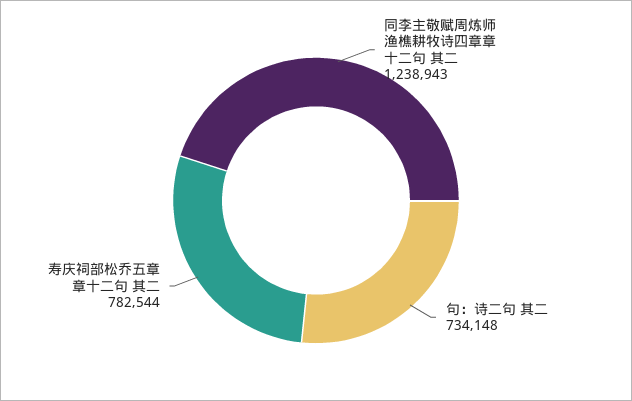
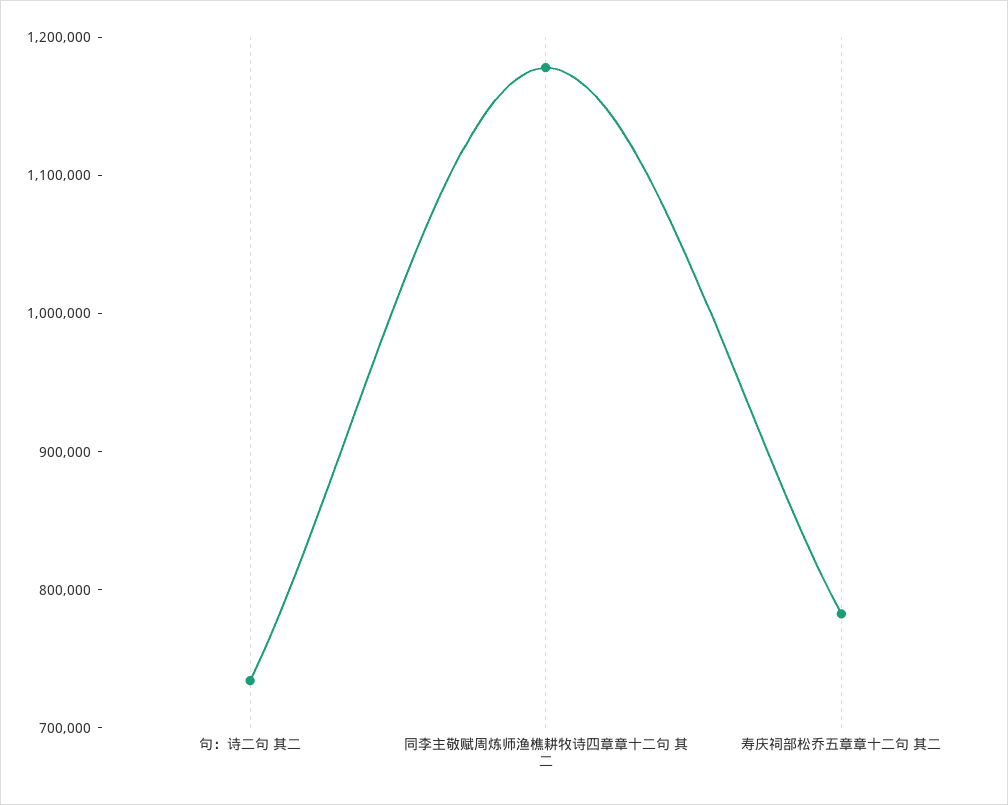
  {
-   "同李主敬赋周炼师渔樵耕牧诗四章章十二句 其二": 1238943,
+   "同李主敬赋周炼师渔樵耕牧诗四章章十二句 其二": 1180000,
    "句：诗二句 其二": 734148,
    "寿庆祠部松乔五章章十二句 其二": 782544
  }

